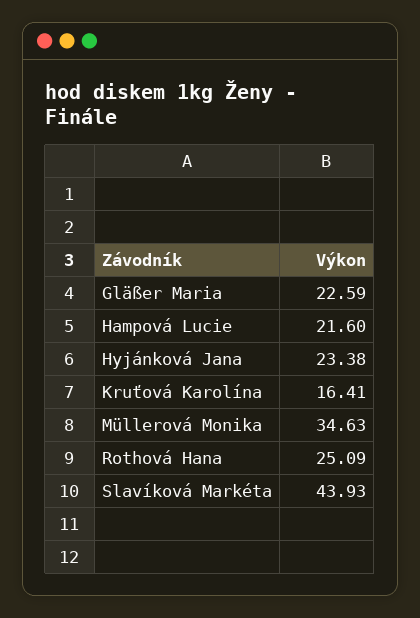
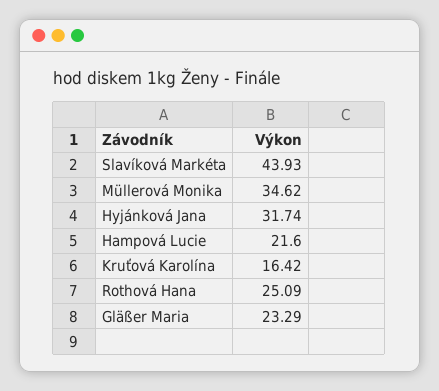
  {
-   "Gläßer Maria": 22.59,
+   "Gläßer Maria": 23.29,
    "Hampová Lucie": 21.6,
-   "Hyjánková Jana": 23.38,
+   "Hyjánková Jana": 31.74,
-   "Kruťová Karolína": 16.41,
+   "Kruťová Karolína": 16.42,
-   "Müllerová Monika": 34.63,
+   "Müllerová Monika": 34.62,
    "Rothová Hana": 25.09,
    "Slavíková Markéta": 43.93
  }

